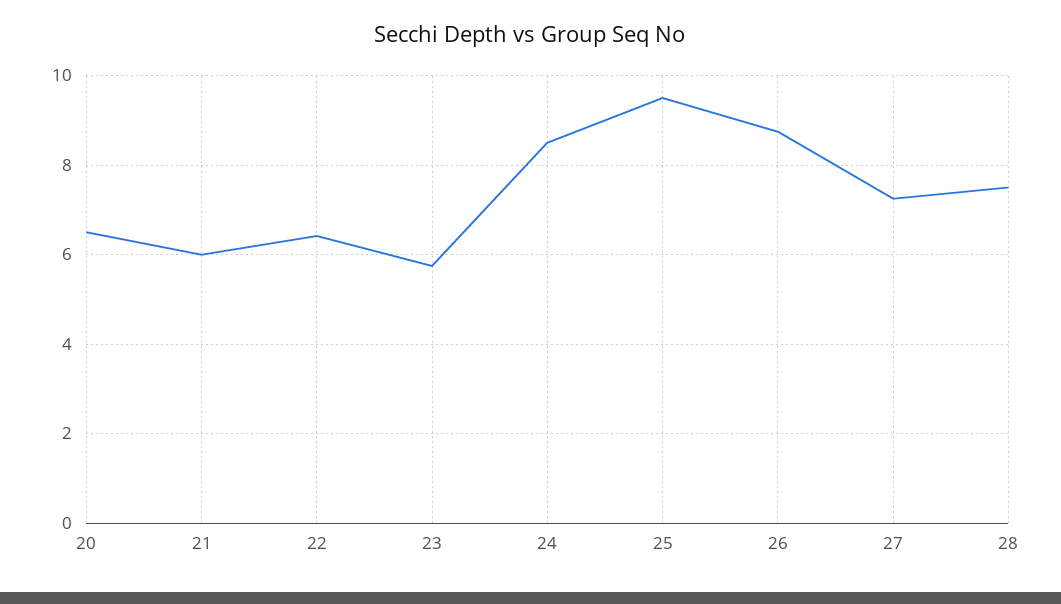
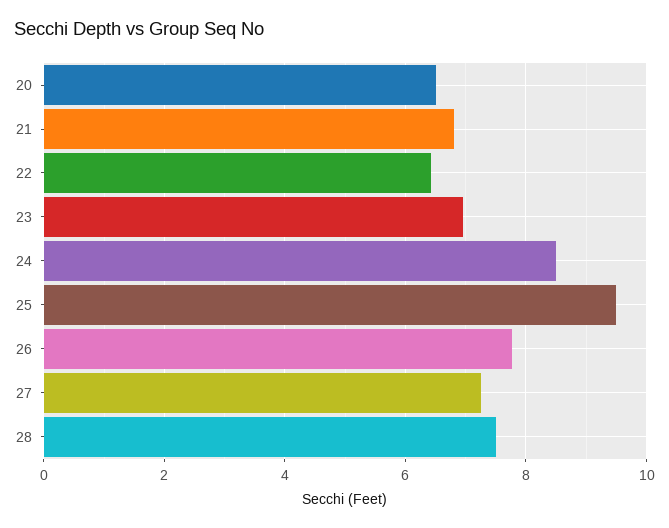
  {
    "20": 6.6,
-   "21": 6,
+   "21": 6.8,
    "22": 6.4,
-   "23": 5.8,
+   "23": 7,
    "24": 8.6,
    "25": 9.6,
-   "26": 8.8,
+   "26": 7.8,
    "27": 7.2,
    "28": 7.6
  }

